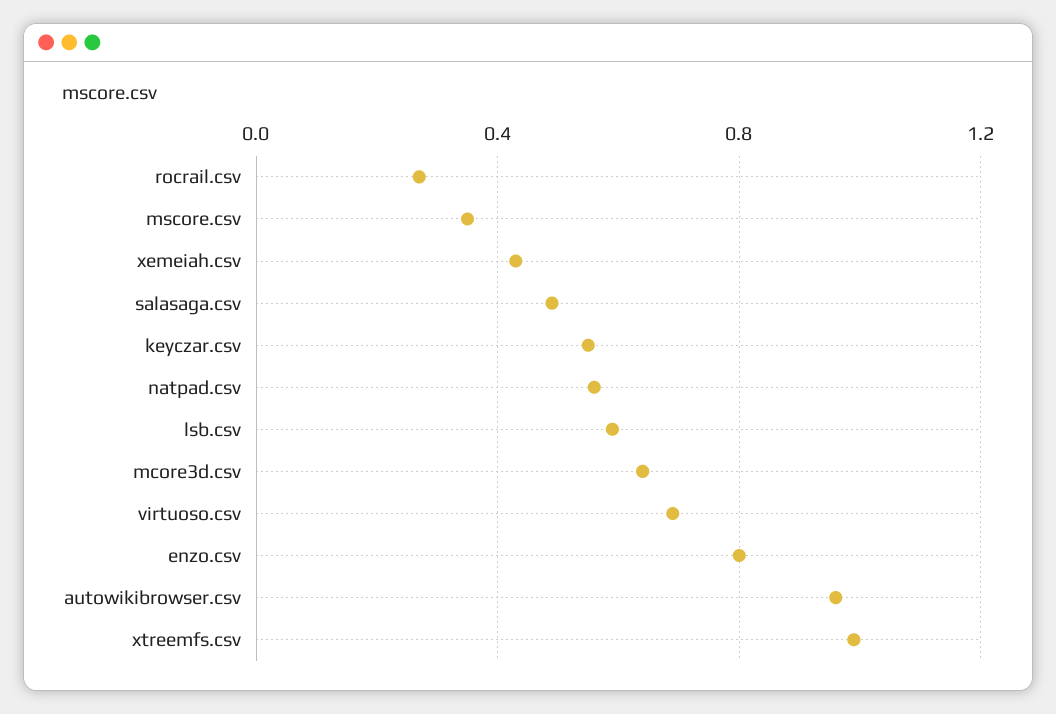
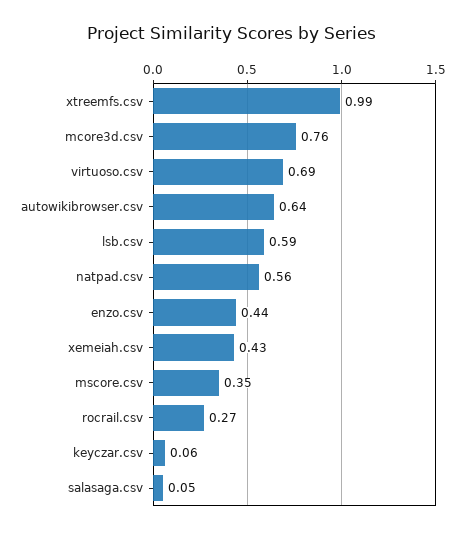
  {
    "rocrail.csv": 0.27,
    "mscore.csv": 0.35,
    "xemeiah.csv": 0.43,
-   "salasaga.csv": 0.5,
+   "salasaga.csv": 0.05,
-   "keyczar.csv": 0.55,
+   "keyczar.csv": 0.06,
    "natpad.csv": 0.56,
    "lsb.csv": 0.59,
-   "mcore3d.csv": 0.65,
+   "mcore3d.csv": 0.76,
    "virtuoso.csv": 0.69,
-   "enzo.csv": 0.8,
+   "enzo.csv": 0.44,
-   "autowikibrowser.csv": 0.95,
+   "autowikibrowser.csv": 0.64,
    "xtreemfs.csv": 0.99
  }

